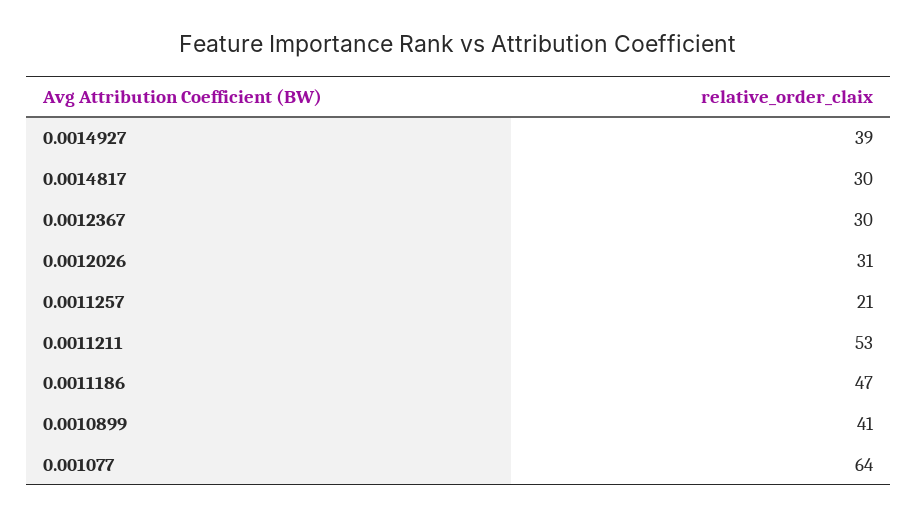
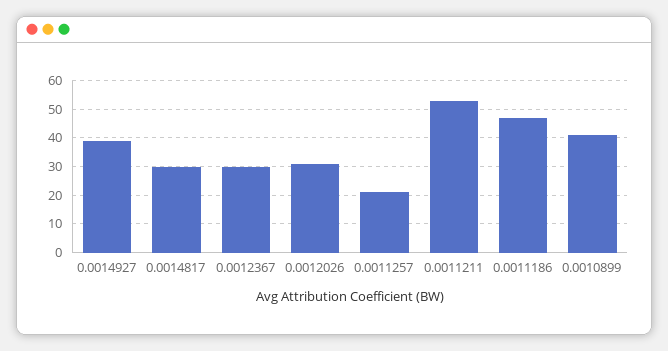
  {
    "0.0014927": 39,
    "0.0014817": 30,
    "0.0012367": 30,
    "0.0012026": 31,
    "0.0011257": 21,
    "0.0011211": 53,
    "0.0011186": 47,
-   "0.0010899": 41,
+   "0.0010899": 41
-   "0.001077": 64
  }

